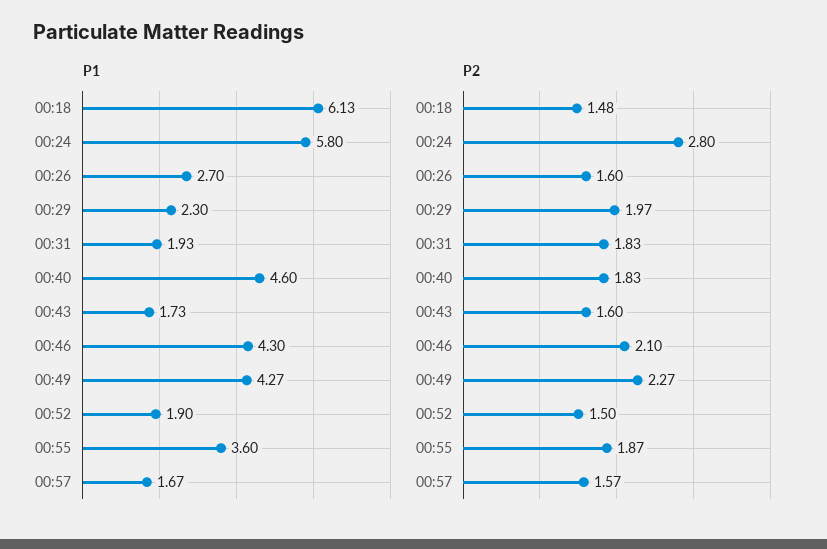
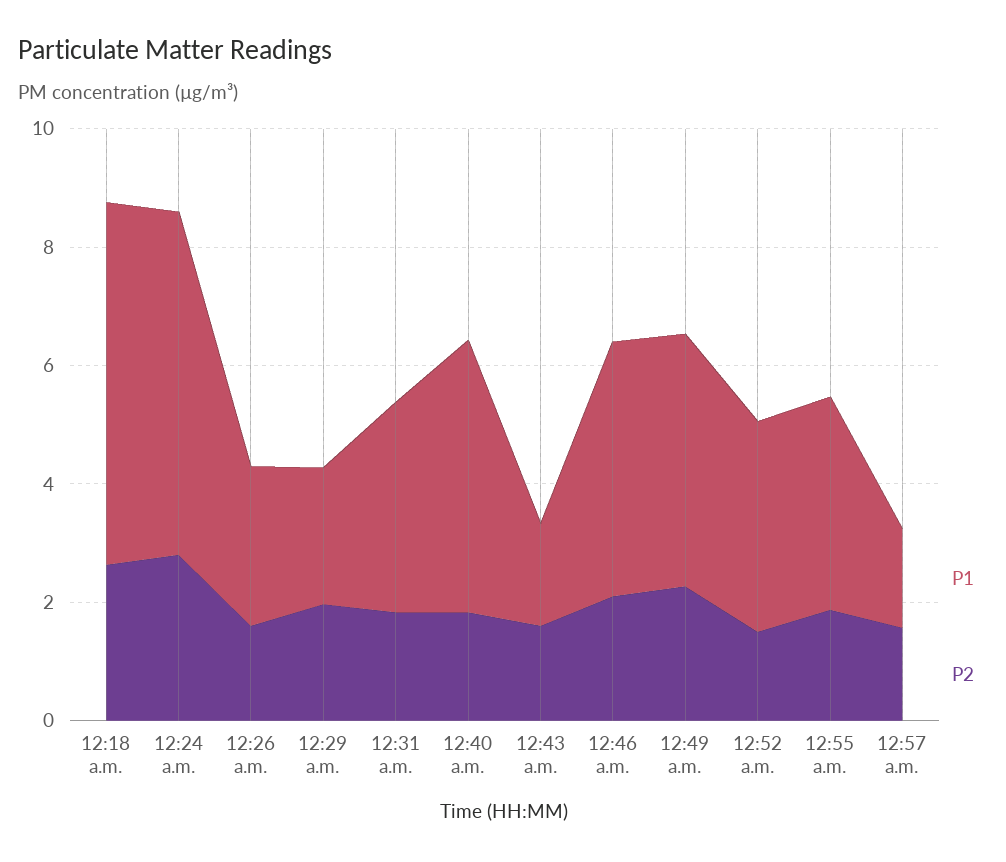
  {
    "P1": {
      "00:18": 6.13,
      "00:24": 5.8,
      "00:26": 2.7,
      "00:29": 2.3,
-     "00:31": 1.93,
+     "00:31": 3.5,
      "00:40": 4.6,
      "00:43": 1.73,
      "00:46": 4.3,
      "00:49": 4.27,
-     "00:52": 1.9,
+     "00:52": 3.5,
      "00:55": 3.6,
      "00:57": 1.67
    },
    "P2": {
-     "00:18": 1.48,
+     "00:18": 2.5,
      "00:24": 2.8,
      "00:26": 1.6,
      "00:29": 1.97,
      "00:31": 1.83,
      "00:40": 1.83,
      "00:43": 1.6,
      "00:46": 2.1,
      "00:49": 2.27,
      "00:52": 1.5,
      "00:55": 1.87,
      "00:57": 1.57
    }
  }

